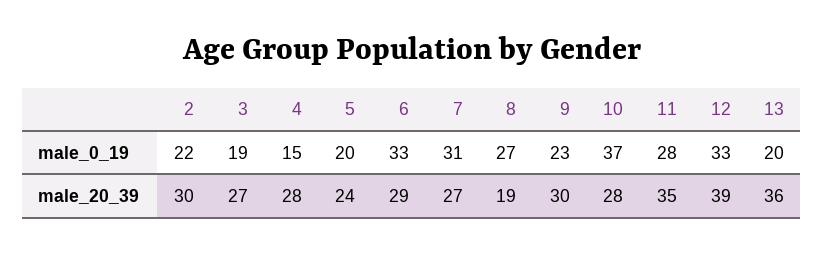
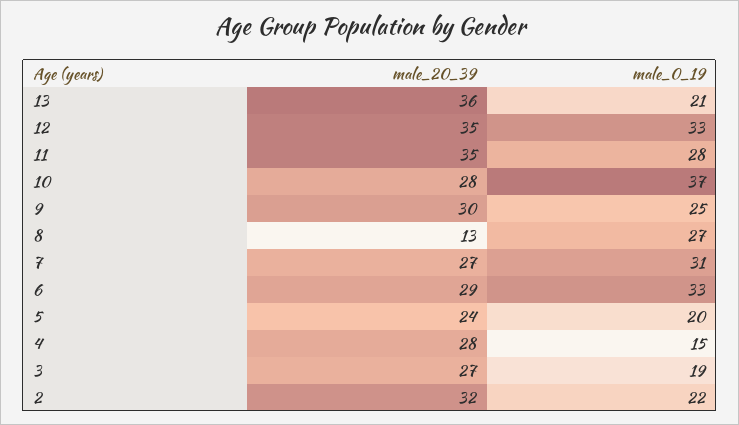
  {
    "2": {
      "male_0_19": 22,
-     "male_20_39": 30
+     "male_20_39": 32
    },
    "3": {
      "male_0_19": 19,
      "male_20_39": 27
    },
    "4": {
      "male_0_19": 15,
      "male_20_39": 28
    },
    "5": {
      "male_0_19": 20,
      "male_20_39": 24
    },
    "6": {
      "male_0_19": 33,
      "male_20_39": 29
    },
    "7": {
      "male_0_19": 31,
      "male_20_39": 27
    },
    "8": {
      "male_0_19": 27,
-     "male_20_39": 19
+     "male_20_39": 13
    },
    "9": {
-     "male_0_19": 23,
+     "male_0_19": 25,
      "male_20_39": 30
    },
    "10": {
      "male_0_19": 37,
      "male_20_39": 28
    },
    "11": {
      "male_0_19": 28,
      "male_20_39": 35
    },
    "12": {
      "male_0_19": 33,
-     "male_20_39": 39
+     "male_20_39": 35
    },
    "13": {
-     "male_0_19": 20,
+     "male_0_19": 21,
      "male_20_39": 36
    }
  }

